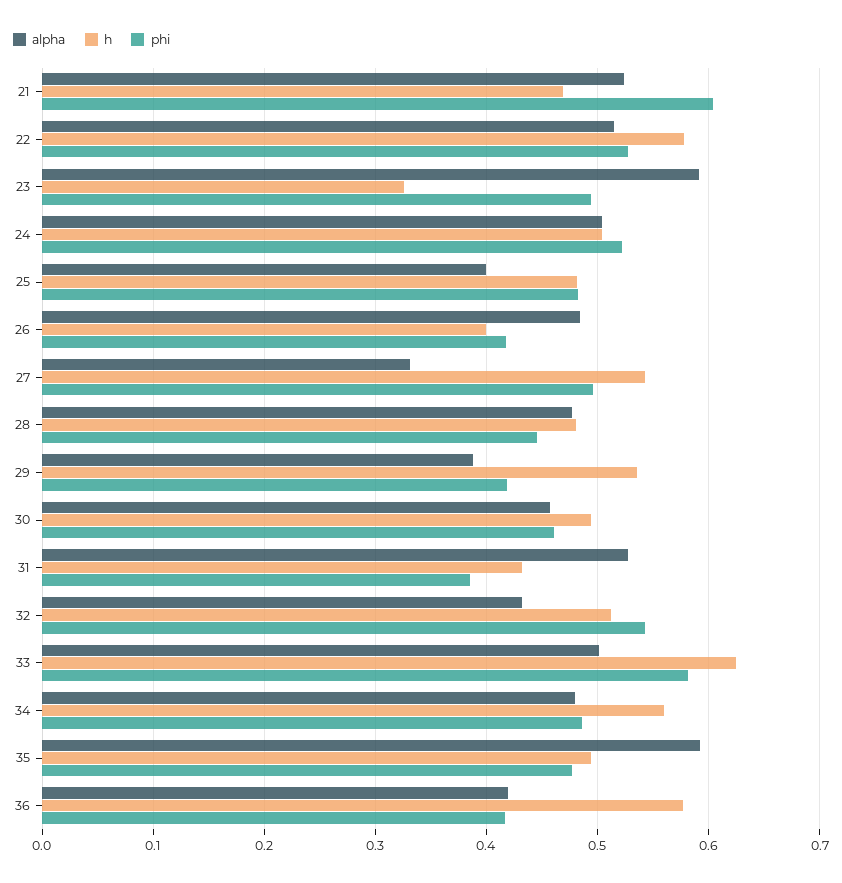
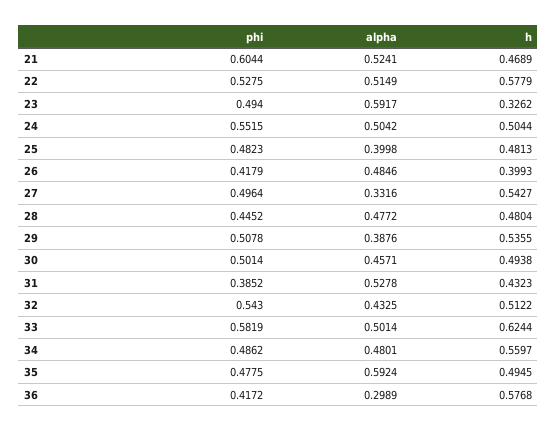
  {
    "alpha": {
      "21": 0.5241,
      "22": 0.5149,
      "23": 0.5917,
      "24": 0.5042,
      "25": 0.3998,
      "26": 0.4846,
      "27": 0.3316,
      "28": 0.4772,
      "29": 0.3876,
      "30": 0.4571,
      "31": 0.5278,
      "32": 0.4325,
      "33": 0.5014,
      "34": 0.4801,
      "35": 0.5924,
-     "36": 0.42
+     "36": 0.2989
    },
    "h": {
      "21": 0.4689,
      "22": 0.5779,
      "23": 0.3262,
      "24": 0.5044,
      "25": 0.4813,
      "26": 0.3993,
      "27": 0.5427,
      "28": 0.4804,
      "29": 0.5355,
      "30": 0.4938,
      "31": 0.4323,
      "32": 0.5122,
      "33": 0.6244,
      "34": 0.5597,
      "35": 0.4945,
      "36": 0.5768
    },
    "phi": {
      "21": 0.6044,
      "22": 0.5275,
      "23": 0.494,
-     "24": 0.52,
+     "24": 0.5515,
      "25": 0.4823,
      "26": 0.4179,
      "27": 0.4964,
      "28": 0.4452,
-     "29": 0.42,
+     "29": 0.5078,
-     "30": 0.46,
+     "30": 0.5014,
      "31": 0.3852,
      "32": 0.543,
      "33": 0.5819,
      "34": 0.4862,
      "35": 0.4775,
      "36": 0.4172
    }
  }

